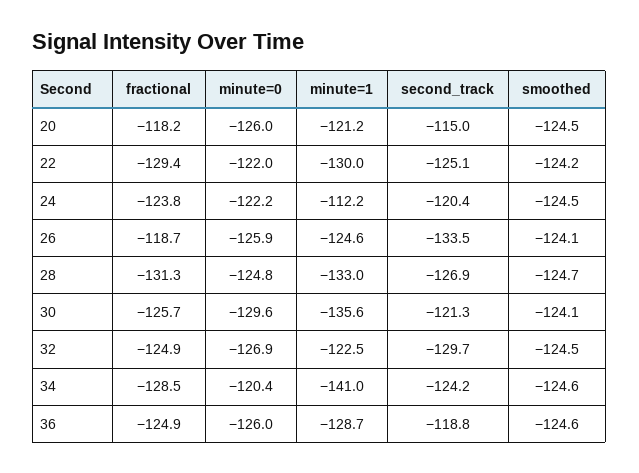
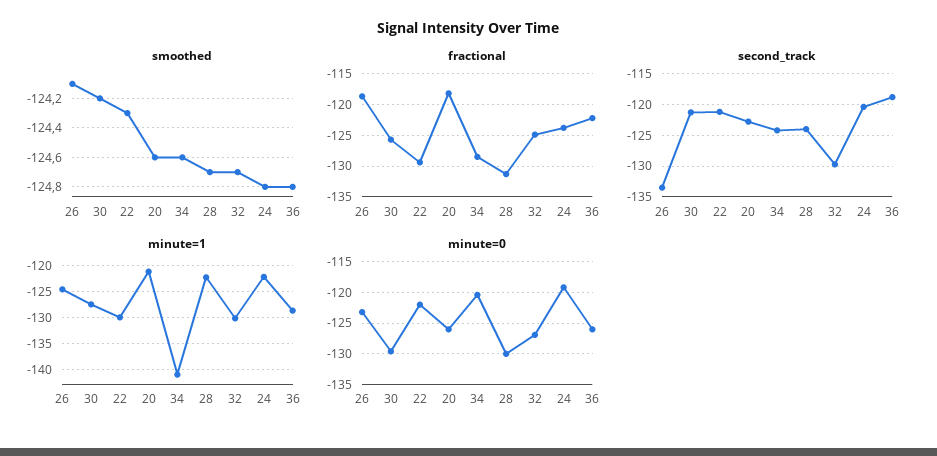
  {
    "fractional": {
      "20": -118.2,
      "22": -129.4,
      "24": -123.8,
      "26": -118.7,
      "28": -131.3,
      "30": -125.7,
      "32": -124.9,
      "34": -128.5,
-     "36": -124.9
+     "36": -122
    },
    "minute=0": {
      "20": -126,
      "22": -122,
-     "24": -122.2,
+     "24": -119,
-     "26": -125.9,
+     "26": -123,
-     "28": -124.8,
+     "28": -130,
      "30": -129.6,
      "32": -126.9,
      "34": -120.4,
      "36": -126
    },
    "minute=1": {
      "20": -121.2,
      "22": -130,
-     "24": -112.2,
+     "24": -122.5,
      "26": -124.6,
-     "28": -133,
+     "28": -122.5,
-     "30": -135.6,
+     "30": -127.5,
-     "32": -122.5,
+     "32": -130,
      "34": -141,
      "36": -128.7
    },
    "second_track": {
-     "20": -115,
+     "20": -123,
-     "22": -125.1,
+     "22": -121,
      "24": -120.4,
      "26": -133.5,
-     "28": -126.9,
+     "28": -124,
      "30": -121.3,
      "32": -129.7,
      "34": -124.2,
      "36": -118.8
    },
    "smoothed": {
-     "20": -124.5,
+     "20": -124.6,
-     "22": -124.2,
+     "22": -124.3,
-     "24": -124.5,
+     "24": -124.8,
      "26": -124.1,
      "28": -124.7,
-     "30": -124.1,
+     "30": -124.2,
-     "32": -124.5,
+     "32": -124.7,
      "34": -124.6,
-     "36": -124.6
+     "36": -124.8
    }
  }

